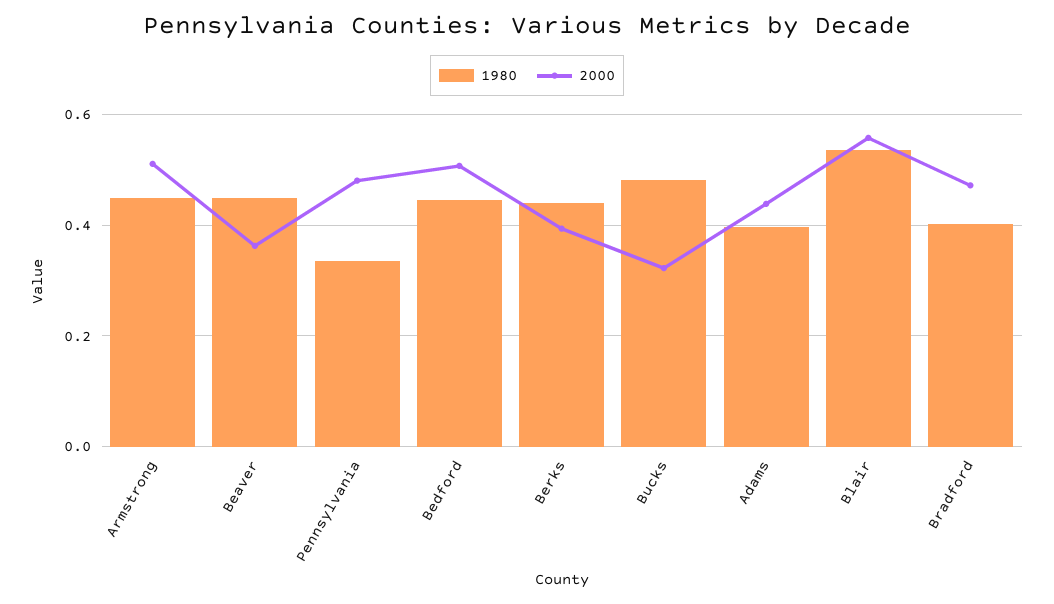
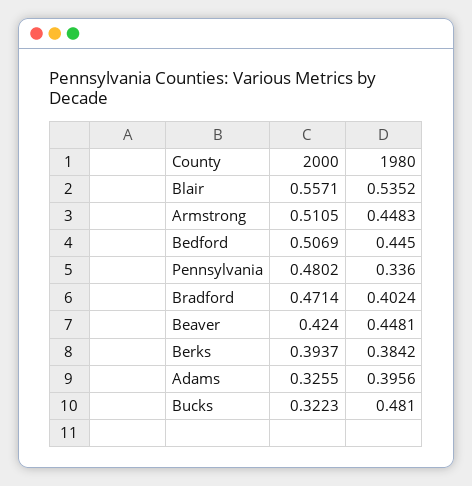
  {
    "1980": {
      "Armstrong": 0.4483,
      "Beaver": 0.4481,
      "Pennsylvania": 0.336,
      "Bedford": 0.445,
-     "Berks": 0.44,
+     "Berks": 0.3842,
      "Bucks": 0.481,
      "Adams": 0.3956,
      "Blair": 0.5352,
      "Bradford": 0.4024
    },
    "2000": {
      "Armstrong": 0.5105,
-     "Beaver": 0.36,
+     "Beaver": 0.424,
      "Pennsylvania": 0.4802,
      "Bedford": 0.5069,
      "Berks": 0.3937,
      "Bucks": 0.3223,
-     "Adams": 0.44,
+     "Adams": 0.3255,
      "Blair": 0.5571,
      "Bradford": 0.4714
    }
  }

